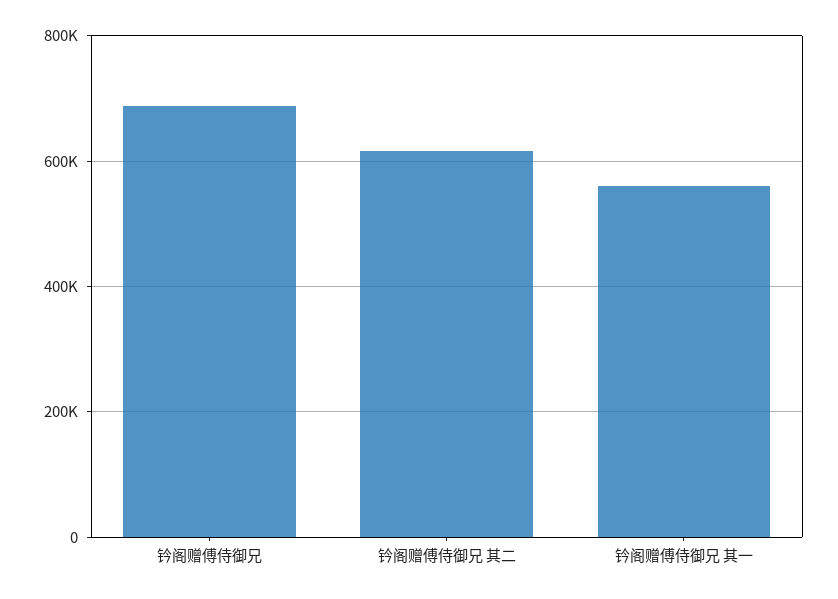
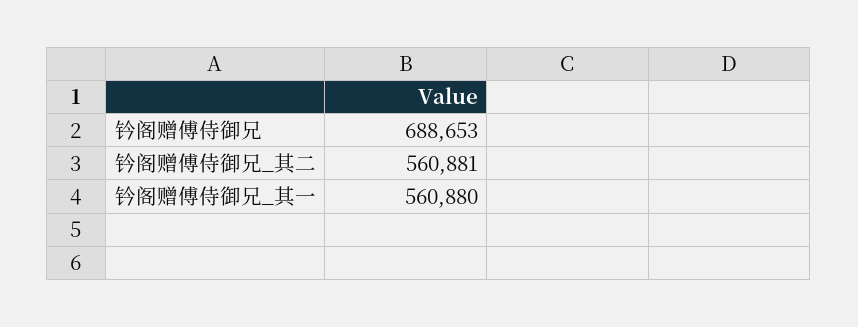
  {
    "钤阁赠傅侍御兄": 688653,
-   "钤阁赠傅侍御兄 其二": 620000,
+   "钤阁赠傅侍御兄 其二": 560881,
    "钤阁赠傅侍御兄 其一": 560880
  }

